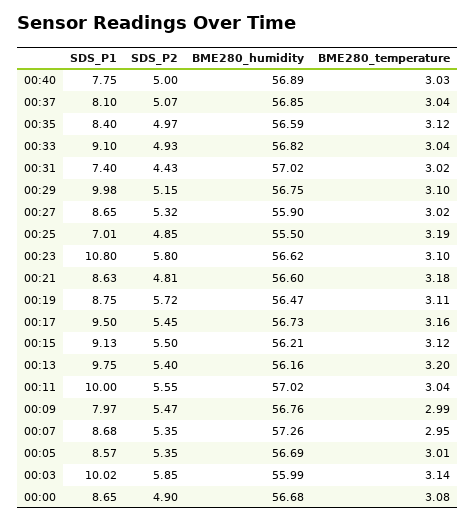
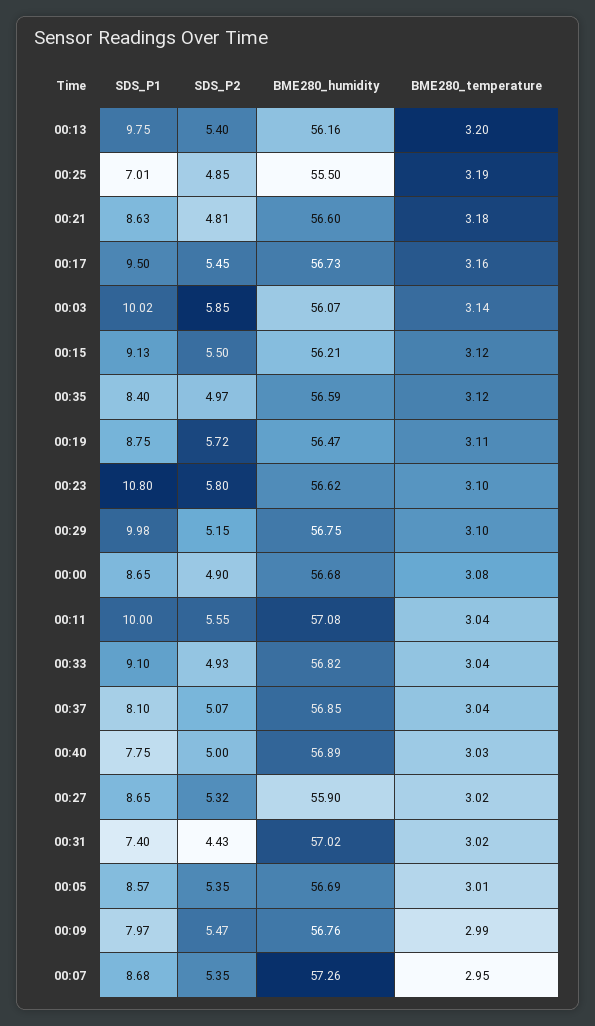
  {
    "SDS_P1": {
      "00:40": 7.75,
      "00:37": 8.1,
      "00:35": 8.4,
      "00:33": 9.1,
      "00:31": 7.4,
      "00:29": 9.98,
      "00:27": 8.65,
      "00:25": 7.01,
      "00:23": 10.8,
      "00:21": 8.63,
      "00:19": 8.75,
      "00:17": 9.5,
      "00:15": 9.13,
      "00:13": 9.75,
      "00:11": 10,
      "00:09": 7.97,
      "00:07": 8.68,
      "00:05": 8.57,
      "00:03": 10.02,
      "00:00": 8.65
    },
    "SDS_P2": {
      "00:40": 5,
      "00:37": 5.07,
      "00:35": 4.97,
      "00:33": 4.93,
      "00:31": 4.43,
      "00:29": 5.15,
      "00:27": 5.32,
      "00:25": 4.85,
      "00:23": 5.8,
      "00:21": 4.81,
      "00:19": 5.72,
      "00:17": 5.45,
      "00:15": 5.5,
      "00:13": 5.4,
      "00:11": 5.55,
      "00:09": 5.47,
      "00:07": 5.35,
      "00:05": 5.35,
      "00:03": 5.85,
      "00:00": 4.9
    },
    "BME280_humidity": {
      "00:40": 56.89,
      "00:37": 56.85,
      "00:35": 56.59,
      "00:33": 56.82,
      "00:31": 57.02,
      "00:29": 56.75,
      "00:27": 55.9,
      "00:25": 55.5,
      "00:23": 56.62,
      "00:21": 56.6,
      "00:19": 56.47,
      "00:17": 56.73,
      "00:15": 56.21,
      "00:13": 56.16,
-     "00:11": 57.02,
+     "00:11": 57.08,
      "00:09": 56.76,
      "00:07": 57.26,
      "00:05": 56.69,
-     "00:03": 55.99,
+     "00:03": 56.07,
      "00:00": 56.68
    },
    "BME280_temperature": {
      "00:40": 3.03,
      "00:37": 3.04,
      "00:35": 3.12,
      "00:33": 3.04,
      "00:31": 3.02,
      "00:29": 3.1,
      "00:27": 3.02,
      "00:25": 3.19,
      "00:23": 3.1,
      "00:21": 3.18,
      "00:19": 3.11,
      "00:17": 3.16,
      "00:15": 3.12,
      "00:13": 3.2,
      "00:11": 3.04,
      "00:09": 2.99,
      "00:07": 2.95,
      "00:05": 3.01,
      "00:03": 3.14,
      "00:00": 3.08
    }
  }

